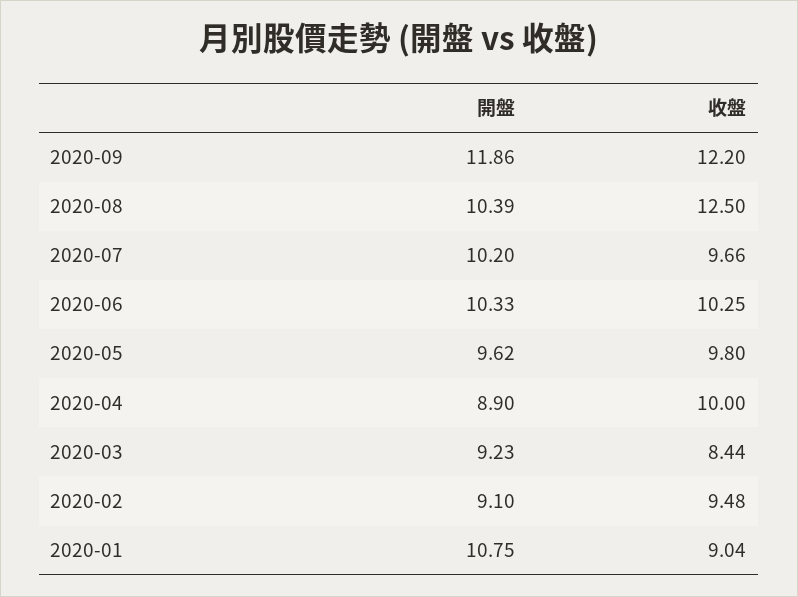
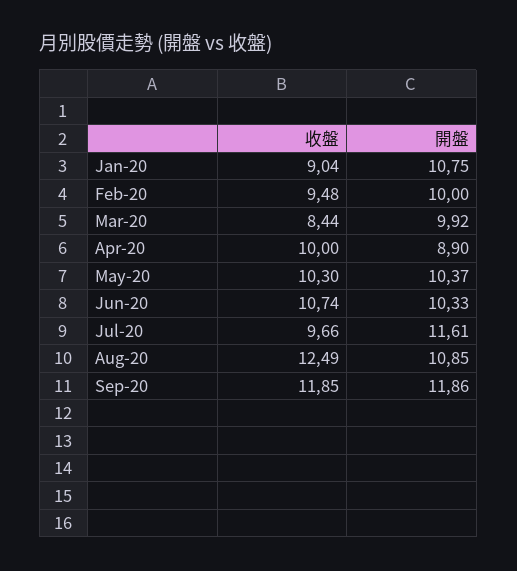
  {
    "開盤": {
      "2020-09": 11.86,
-     "2020-08": 10.39,
+     "2020-08": 10.85,
-     "2020-07": 10.2,
+     "2020-07": 11.61,
      "2020-06": 10.33,
-     "2020-05": 9.62,
+     "2020-05": 10.37,
      "2020-04": 8.9,
-     "2020-03": 9.23,
+     "2020-03": 9.92,
-     "2020-02": 9.1,
+     "2020-02": 10,
      "2020-01": 10.75
    },
    "收盤": {
-     "2020-09": 12.2,
+     "2020-09": 11.85,
-     "2020-08": 12.5,
+     "2020-08": 12.49,
      "2020-07": 9.66,
-     "2020-06": 10.25,
+     "2020-06": 10.74,
-     "2020-05": 9.8,
+     "2020-05": 10.3,
      "2020-04": 10,
      "2020-03": 8.44,
      "2020-02": 9.48,
      "2020-01": 9.04
    }
  }

